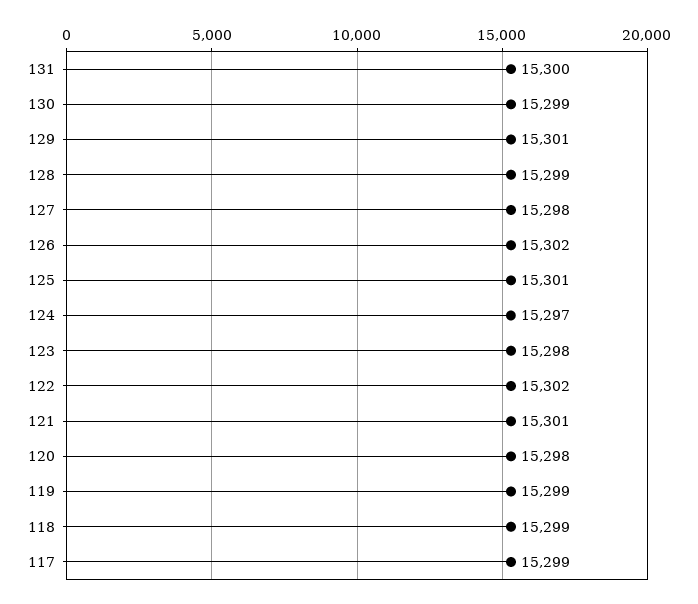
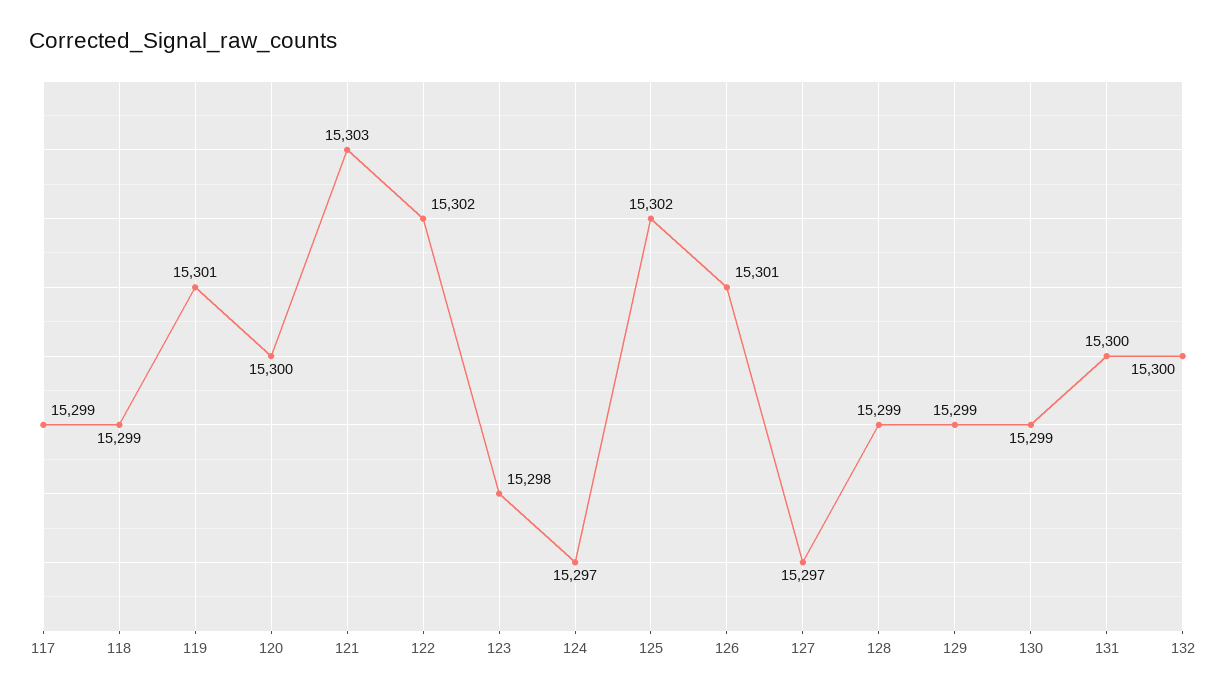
  {
    "131": 15300,
    "130": 15299,
-   "129": 15301,
+   "129": 15299,
    "128": 15299,
-   "127": 15298,
+   "127": 15297,
-   "126": 15302,
+   "126": 15301,
-   "125": 15301,
+   "125": 15302,
    "124": 15297,
    "123": 15298,
    "122": 15302,
-   "121": 15301,
+   "121": 15303,
-   "120": 15298,
+   "120": 15300,
-   "119": 15299,
+   "119": 15301,
    "118": 15299,
-   "117": 15299
+   "117": 15299,
+   "132": 15300
  }

